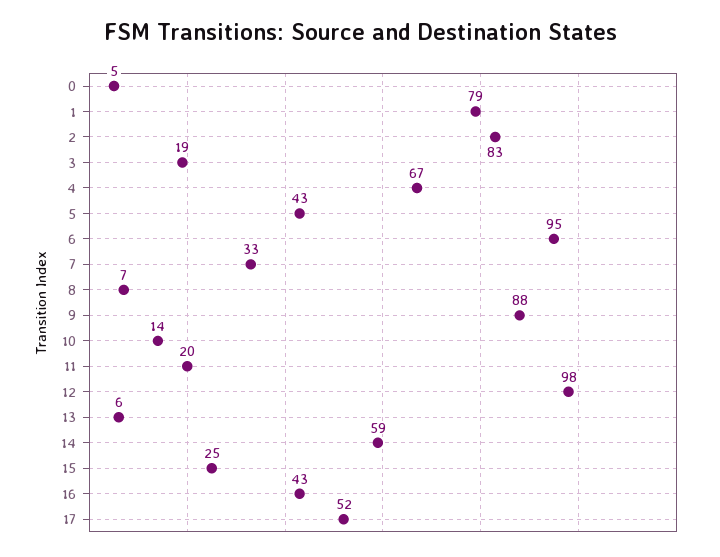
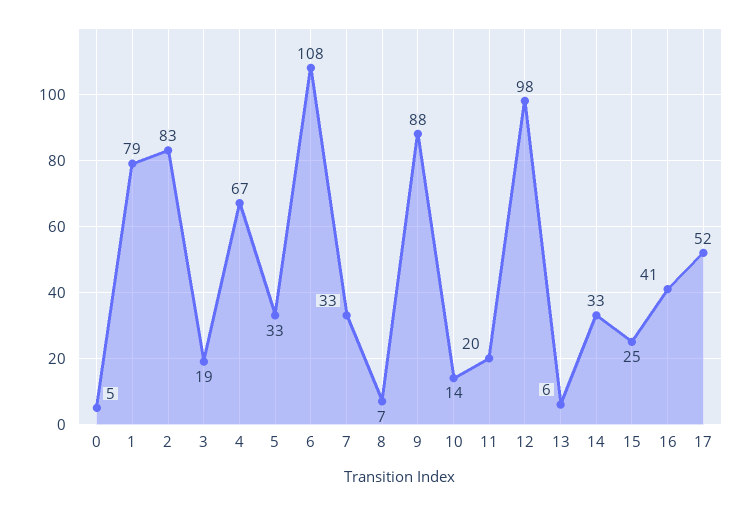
  {
    "0": 5,
    "1": 79,
    "2": 83,
    "3": 19,
    "4": 67,
-   "5": 43,
+   "5": 33,
-   "6": 95,
+   "6": 108,
    "7": 33,
    "8": 7,
    "9": 88,
    "10": 14,
    "11": 20,
    "12": 98,
    "13": 6,
-   "14": 59,
+   "14": 33,
    "15": 25,
-   "16": 43,
+   "16": 41,
    "17": 52
  }

